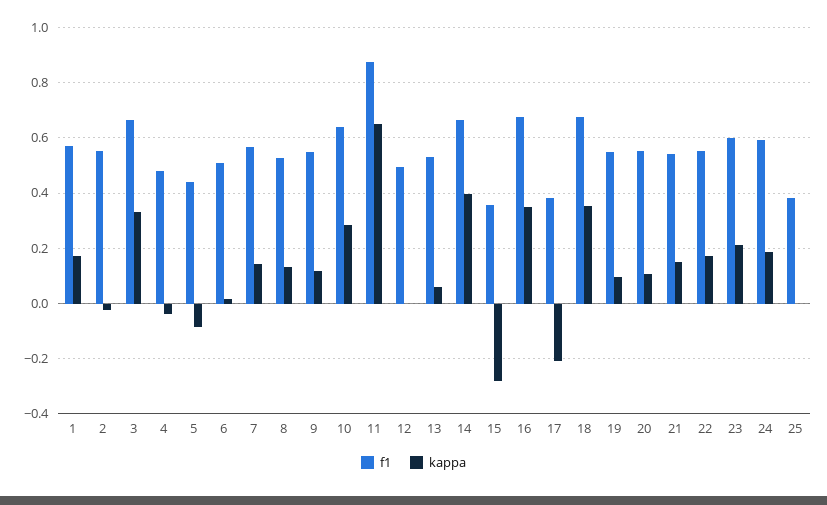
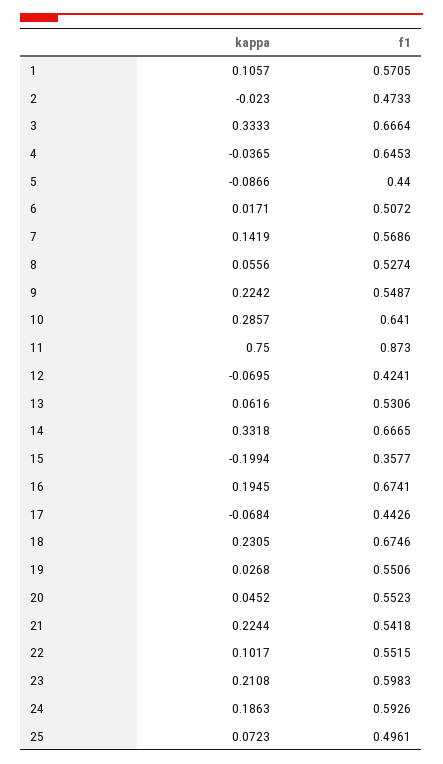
  {
    "f1": {
      "1": 0.5705,
-     "2": 0.55,
+     "2": 0.4733,
      "3": 0.6664,
-     "4": 0.475,
+     "4": 0.6453,
      "5": 0.44,
      "6": 0.5072,
      "7": 0.5686,
      "8": 0.5274,
      "9": 0.5487,
      "10": 0.641,
      "11": 0.873,
-     "12": 0.5,
+     "12": 0.4241,
      "13": 0.5306,
      "14": 0.6665,
      "15": 0.3577,
      "16": 0.6741,
-     "17": 0.375,
+     "17": 0.4426,
      "18": 0.6746,
      "19": 0.5506,
      "20": 0.5523,
      "21": 0.5418,
      "22": 0.5515,
      "23": 0.5983,
      "24": 0.5926,
-     "25": 0.375
+     "25": 0.4961
    },
    "kappa": {
-     "1": 0.175,
+     "1": 0.1057,
      "2": -0.023,
      "3": 0.3333,
      "4": -0.0365,
      "5": -0.0866,
      "6": 0.0171,
      "7": 0.1419,
-     "8": 0.125,
+     "8": 0.0556,
-     "9": 0.125,
+     "9": 0.2242,
      "10": 0.2857,
-     "11": 0.65,
+     "11": 0.75,
-     "12": 0,
+     "12": -0.0695,
      "13": 0.0616,
-     "14": 0.4,
+     "14": 0.3318,
-     "15": -0.275,
+     "15": -0.1994,
-     "16": 0.35,
+     "16": 0.1945,
-     "17": -0.2,
+     "17": -0.0684,
-     "18": 0.35,
+     "18": 0.2305,
-     "19": 0.1,
+     "19": 0.0268,
-     "20": 0.1,
+     "20": 0.0452,
-     "21": 0.15,
+     "21": 0.2244,
-     "22": 0.175,
+     "22": 0.1017,
      "23": 0.2108,
      "24": 0.1863,
-     "25": 0
+     "25": 0.0723
    }
  }

